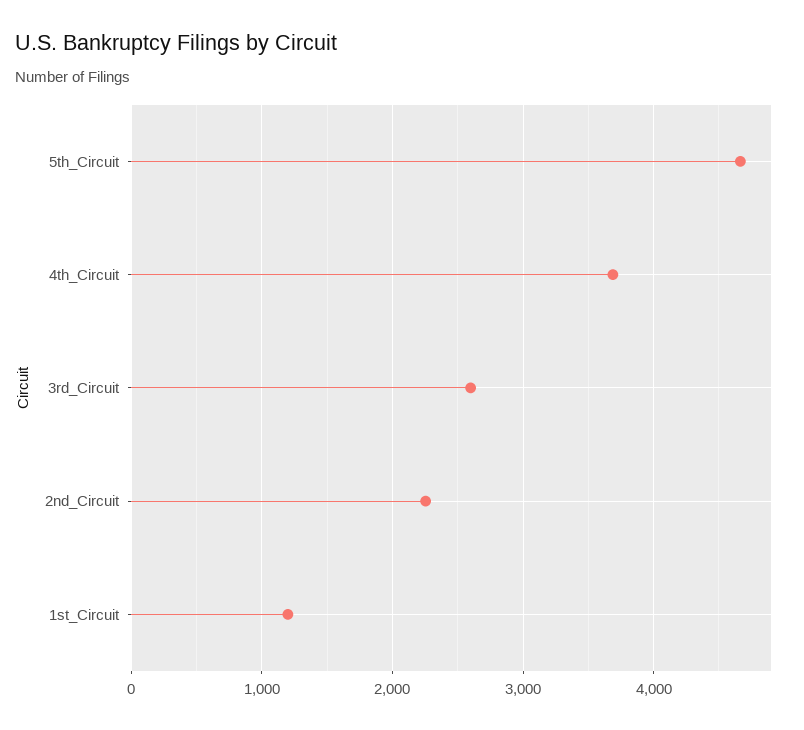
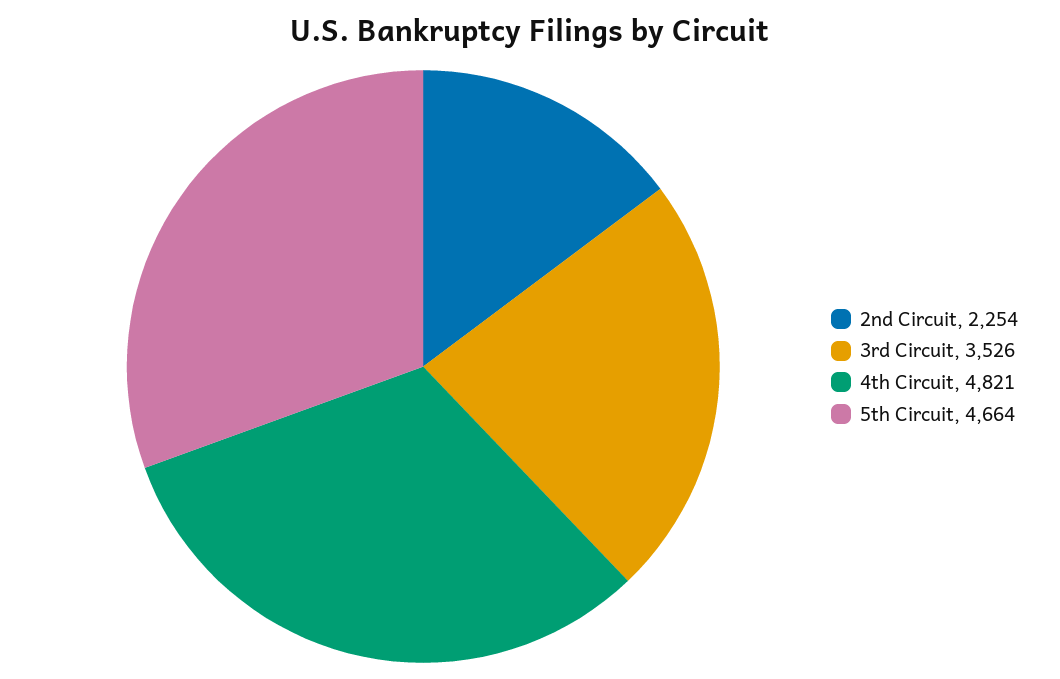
  {
    "5th_Circuit": 4664,
-   "4th_Circuit": 3700,
+   "4th_Circuit": 4821,
-   "3rd_Circuit": 2600,
+   "3rd_Circuit": 3526,
-   "2nd_Circuit": 2254,
+   "2nd_Circuit": 2254
-   "1st_Circuit": 1200
  }

